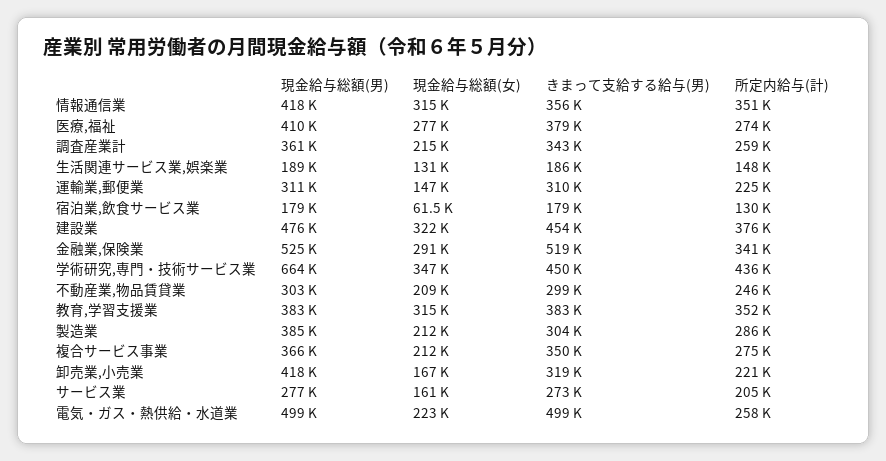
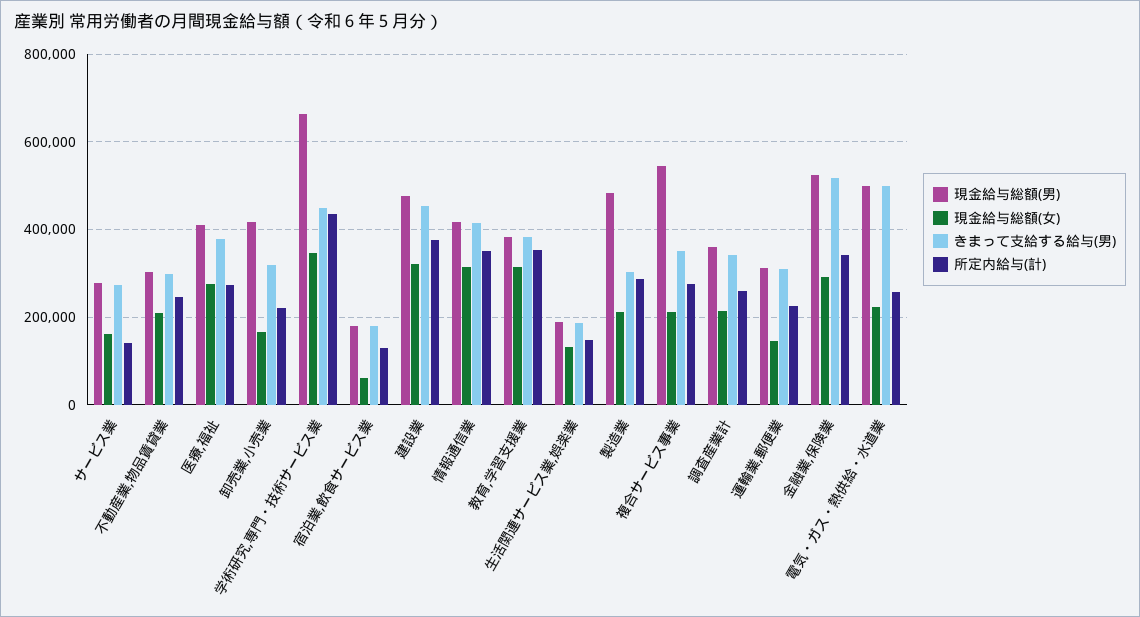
  {
    "現金給与総額(男)": {
      "情報通信業": 418000,
      "医療,福祉": 410000,
      "調査産業計": 361000,
      "生活関連サービス業,娯楽業": 189000,
      "運輸業,郵便業": 311000,
      "宿泊業,飲食サービス業": 179000,
      "建設業": 476000,
      "金融業,保険業": 525000,
      "学術研究,専門・技術サービス業": 664000,
      "不動産業,物品賃貸業": 303000,
      "教育,学習支援業": 383000,
-     "製造業": 385000,
+     "製造業": 480000,
-     "複合サービス事業": 366000,
+     "複合サービス事業": 540000,
      "卸売業,小売業": 418000,
      "サービス業": 277000,
      "電気・ガス・熱供給・水道業": 499000
    },
    "現金給与総額(女)": {
      "情報通信業": 315000,
      "医療,福祉": 277000,
      "調査産業計": 215000,
      "生活関連サービス業,娯楽業": 131000,
      "運輸業,郵便業": 147000,
      "宿泊業,飲食サービス業": 61500,
      "建設業": 322000,
      "金融業,保険業": 291000,
      "学術研究,専門・技術サービス業": 347000,
      "不動産業,物品賃貸業": 209000,
      "教育,学習支援業": 315000,
      "製造業": 212000,
      "複合サービス事業": 212000,
      "卸売業,小売業": 167000,
      "サービス業": 161000,
      "電気・ガス・熱供給・水道業": 223000
    },
    "きまって支給する給与(男)": {
-     "情報通信業": 356000,
+     "情報通信業": 420000,
      "医療,福祉": 379000,
      "調査産業計": 343000,
      "生活関連サービス業,娯楽業": 186000,
      "運輸業,郵便業": 310000,
      "宿泊業,飲食サービス業": 179000,
      "建設業": 454000,
      "金融業,保険業": 519000,
      "学術研究,専門・技術サービス業": 450000,
      "不動産業,物品賃貸業": 299000,
      "教育,学習支援業": 383000,
      "製造業": 304000,
      "複合サービス事業": 350000,
      "卸売業,小売業": 319000,
      "サービス業": 273000,
      "電気・ガス・熱供給・水道業": 499000
    },
    "所定内給与(計)": {
      "情報通信業": 351000,
      "医療,福祉": 274000,
      "調査産業計": 259000,
      "生活関連サービス業,娯楽業": 148000,
      "運輸業,郵便業": 225000,
      "宿泊業,飲食サービス業": 130000,
      "建設業": 376000,
      "金融業,保険業": 341000,
      "学術研究,専門・技術サービス業": 436000,
      "不動産業,物品賃貸業": 246000,
      "教育,学習支援業": 352000,
      "製造業": 286000,
      "複合サービス事業": 275000,
      "卸売業,小売業": 221000,
-     "サービス業": 205000,
+     "サービス業": 140000,
      "電気・ガス・熱供給・水道業": 258000
    }
  }

